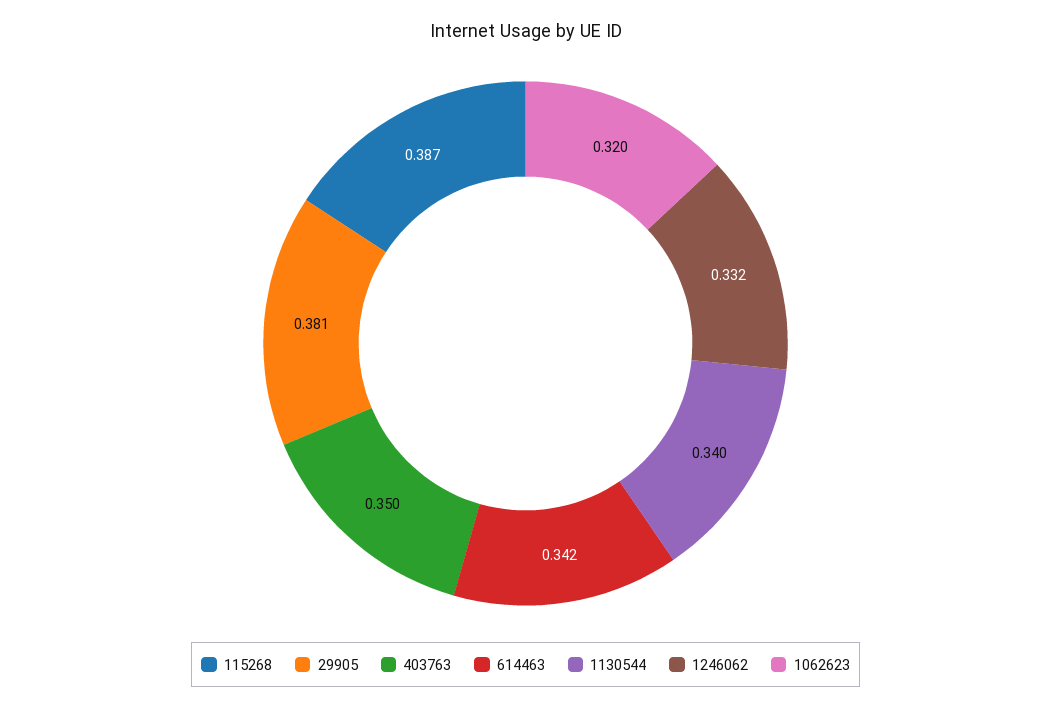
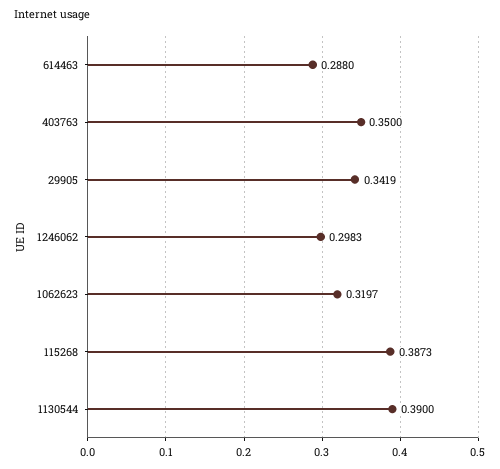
  {
    "115268": 0.3873,
-   "29905": 0.381,
+   "29905": 0.3419,
    "403763": 0.35,
-   "614463": 0.342,
+   "614463": 0.288,
-   "1130544": 0.34,
+   "1130544": 0.39,
-   "1246062": 0.332,
+   "1246062": 0.2983,
    "1062623": 0.3197
  }

